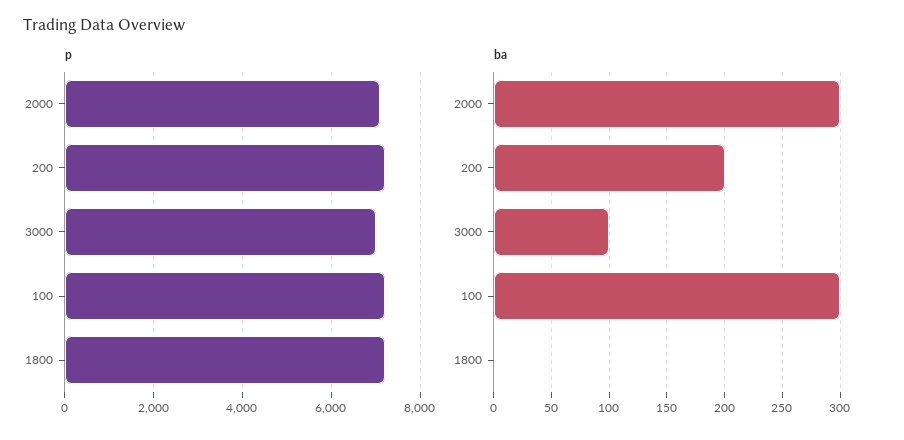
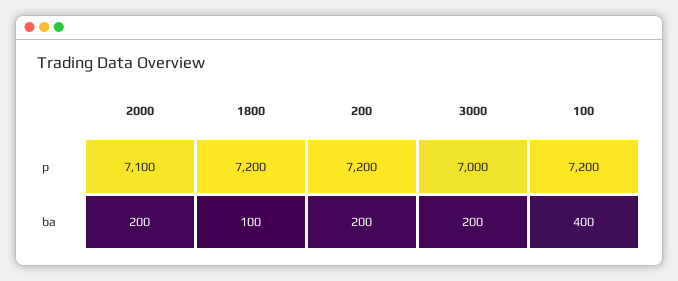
  {
    "p": {
      "2000": 7100,
      "200": 7200,
      "3000": 7000,
      "100": 7200,
      "1800": 7200
    },
    "ba": {
-     "2000": 300,
+     "2000": 200,
      "200": 200,
-     "3000": 100,
+     "3000": 200,
-     "100": 300,
+     "100": 400,
-     "1800": 0
+     "1800": 100
    }
  }

